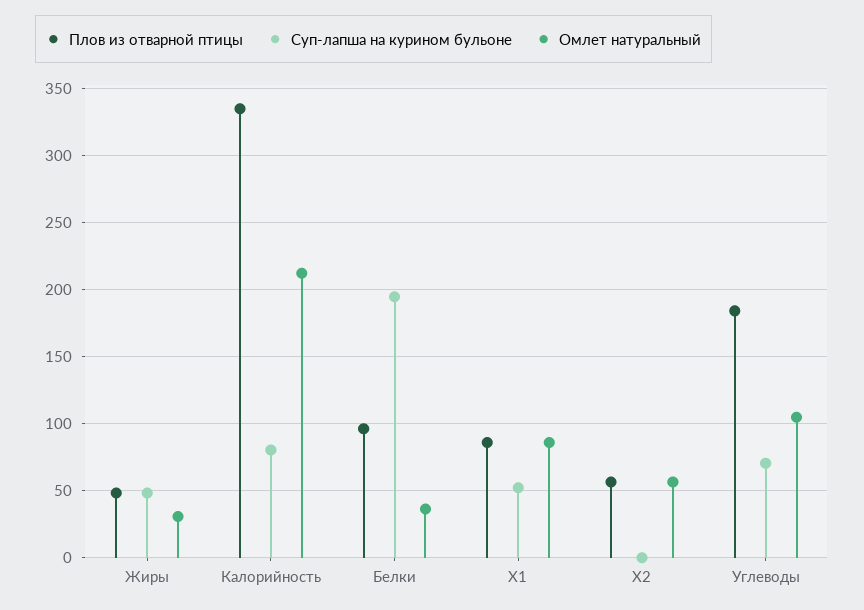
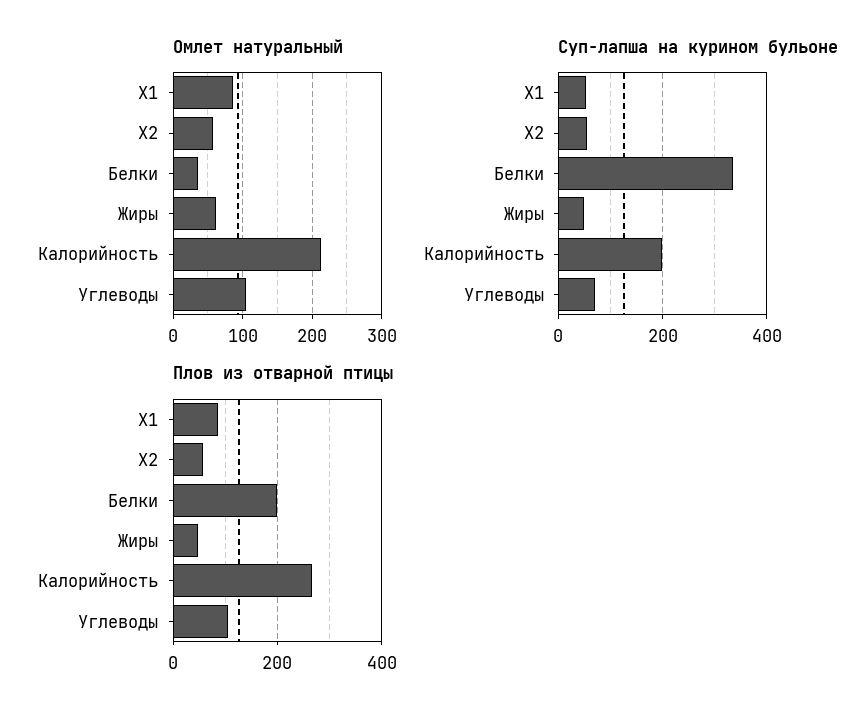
  {
    "Плов из отварной птицы": {
      "Жиры": 50,
-     "Калорийность": 335,
+     "Калорийность": 260,
-     "Белки": 95,
+     "Белки": 200,
      "X1": 85,
      "X2": 55,
-     "Углеводы": 185
+     "Углеводы": 100
    },
    "Суп-лапша на курином бульоне": {
      "Жиры": 50,
-     "Калорийность": 80,
+     "Калорийность": 200,
-     "Белки": 195,
+     "Белки": 340,
      "X1": 50,
-     "X2": 0,
+     "X2": 60,
      "Углеводы": 70
    },
    "Омлет натуральный": {
-     "Жиры": 30,
+     "Жиры": 60,
      "Калорийность": 210,
      "Белки": 35,
      "X1": 85,
      "X2": 55,
      "Углеводы": 105
    }
  }

